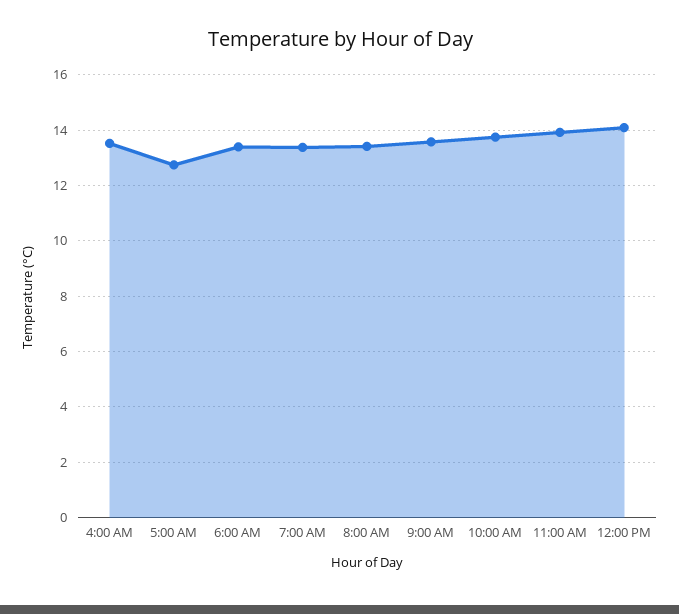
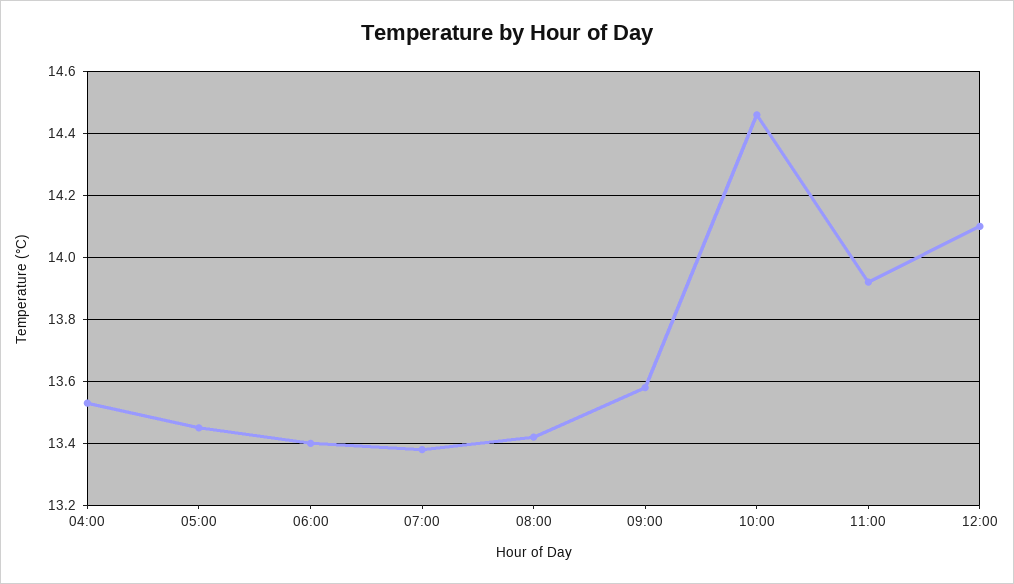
  {
    "4:00 AM": 13.55,
-   "5:00 AM": 12.75,
+   "5:00 AM": 13.45,
    "6:00 AM": 13.4,
    "7:00 AM": 13.4,
    "8:00 AM": 13.4,
    "9:00 AM": 13.6,
-   "10:00 AM": 13.75,
+   "10:00 AM": 14.45,
    "11:00 AM": 13.9,
    "12:00 PM": 14.1
  }

